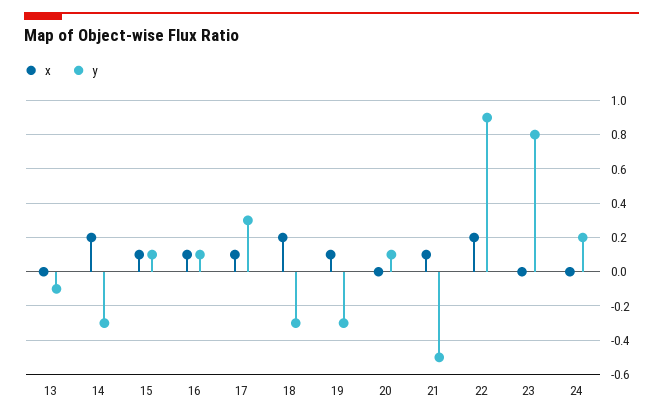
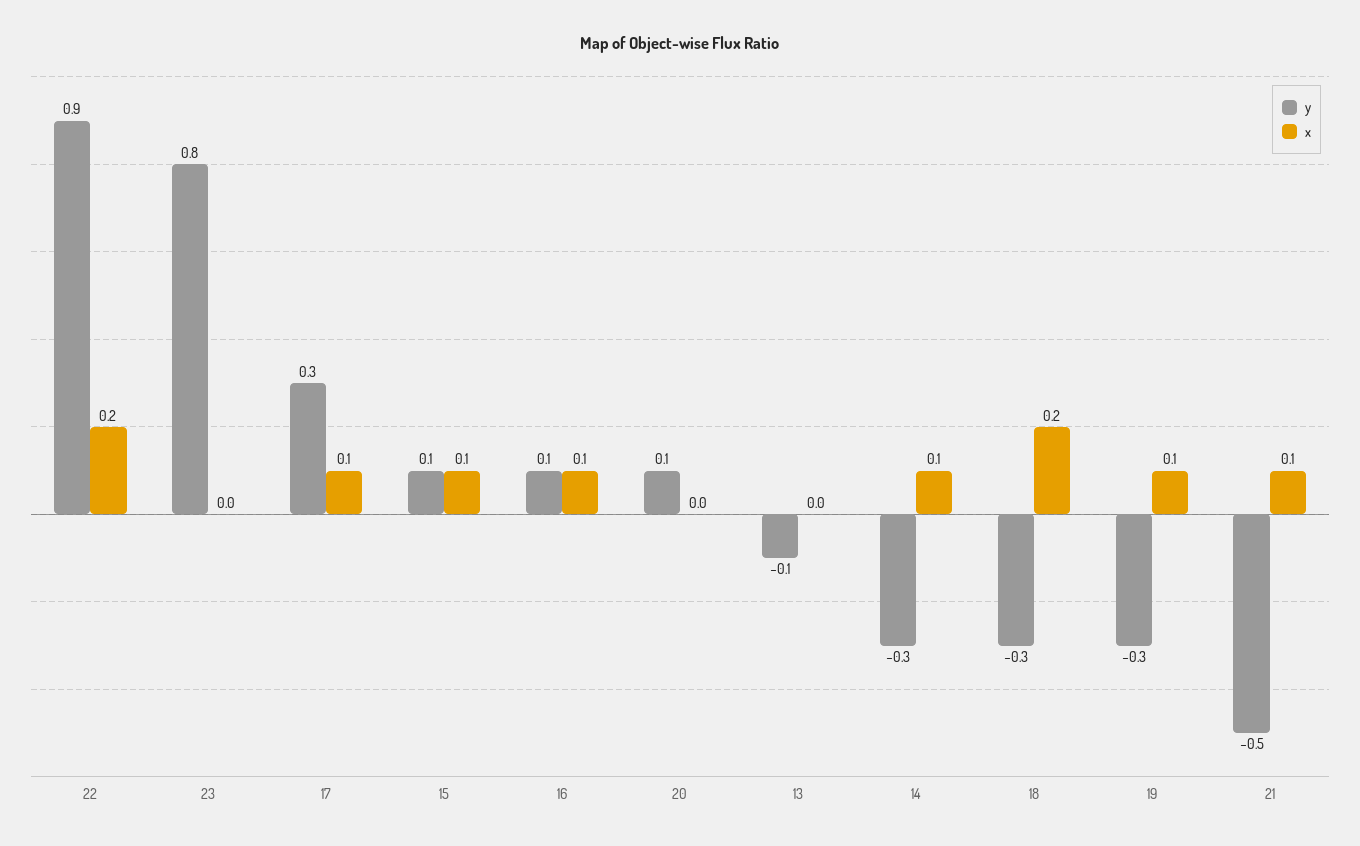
  {
    "x": {
      "13": 0,
-     "14": 0.2,
+     "14": 0.1,
      "15": 0.1,
      "16": 0.1,
      "17": 0.1,
      "18": 0.2,
      "19": 0.1,
      "20": 0,
      "21": 0.1,
      "22": 0.2,
-     "23": 0,
+     "23": 0
-     "24": 0
    },
    "y": {
      "13": -0.1,
      "14": -0.3,
      "15": 0.1,
      "16": 0.1,
      "17": 0.3,
      "18": -0.3,
      "19": -0.3,
      "20": 0.1,
      "21": -0.5,
      "22": 0.9,
-     "23": 0.8,
+     "23": 0.8
-     "24": 0.2
    }
  }

